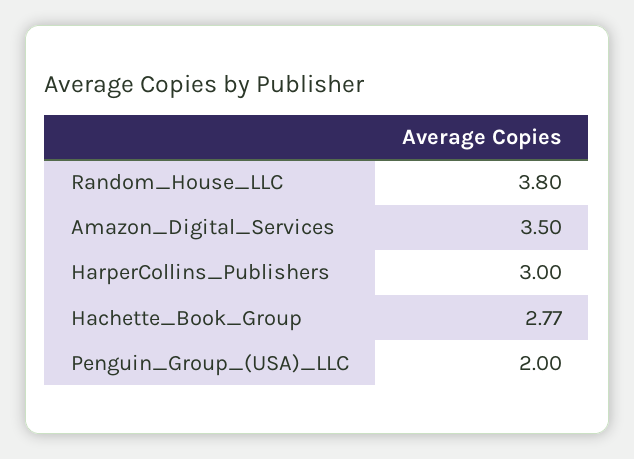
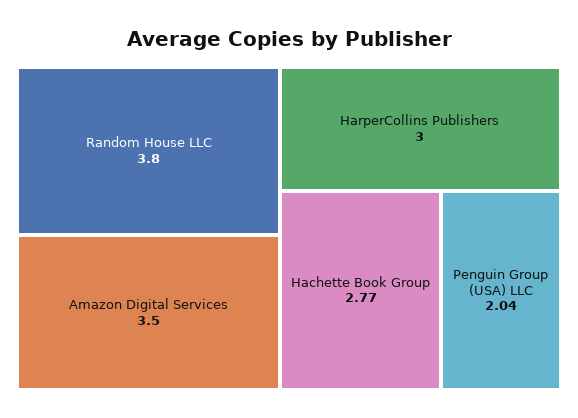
  {
    "Random_House_LLC": 3.8,
    "Amazon_Digital_Services": 3.5,
    "HarperCollins_Publishers": 3,
    "Hachette_Book_Group": 2.77,
-   "Penguin_Group_(USA)_LLC": 2
+   "Penguin_Group_(USA)_LLC": 2.04
  }

